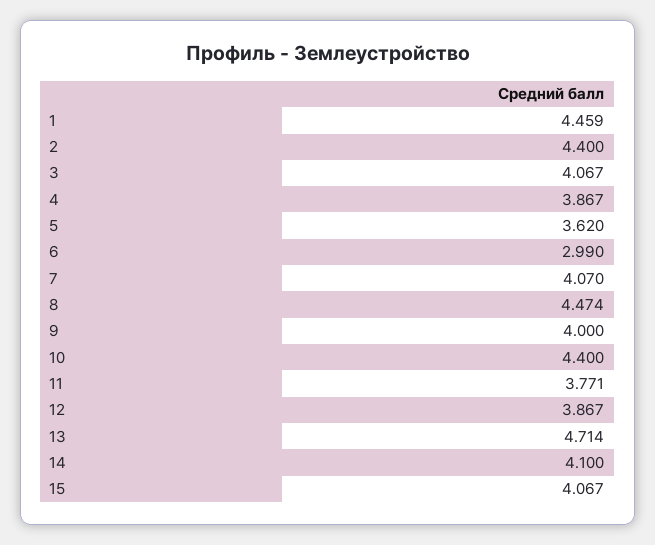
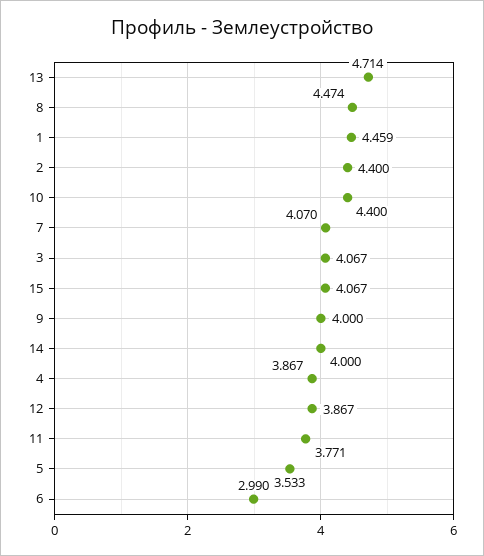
  {
    "1": 4.459,
    "2": 4.4,
    "3": 4.067,
    "4": 3.867,
-   "5": 3.62,
+   "5": 3.533,
    "6": 2.99,
    "7": 4.07,
    "8": 4.474,
    "9": 4,
    "10": 4.4,
    "11": 3.771,
    "12": 3.867,
    "13": 4.714,
-   "14": 4.1,
+   "14": 4,
    "15": 4.067
  }

